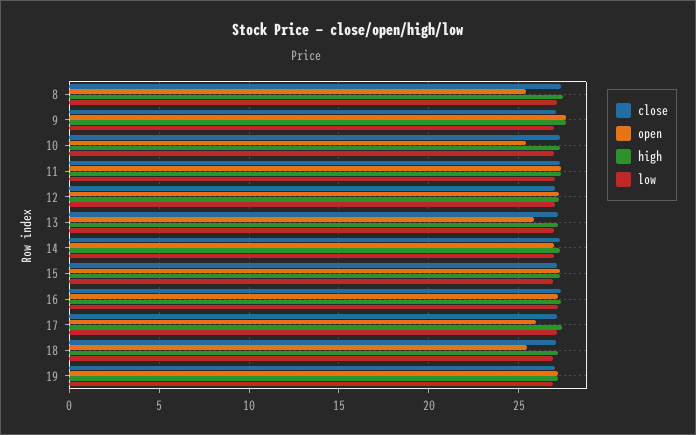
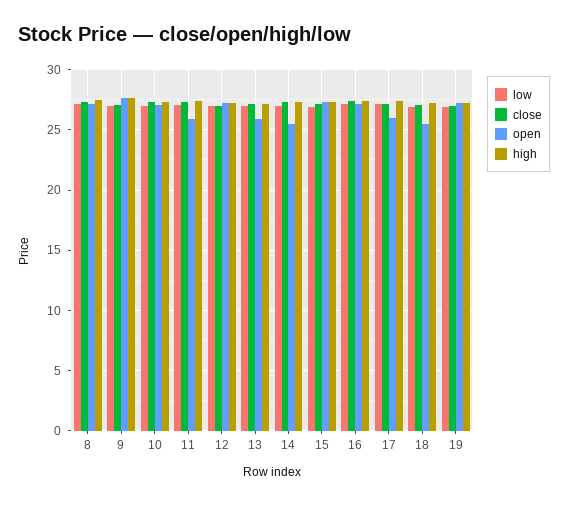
  {
    "close": {
      "8": 27.5,
      "9": 27,
      "10": 27.5,
      "11": 27.5,
      "12": 27,
      "13": 27,
      "14": 27.5,
      "15": 27,
      "16": 27.5,
      "17": 27,
      "18": 27,
      "19": 27
    },
    "open": {
-     "8": 25.5,
+     "8": 27,
      "9": 27.5,
-     "10": 25.5,
+     "10": 27,
-     "11": 27.5,
+     "11": 26,
      "12": 27,
      "13": 26,
-     "14": 27,
+     "14": 25.5,
      "15": 27.5,
      "16": 27,
      "17": 26,
      "18": 25.5,
      "19": 27
    },
    "high": {
      "8": 27.5,
      "9": 27.5,
      "10": 27.5,
      "11": 27.5,
      "12": 27.5,
      "13": 27,
      "14": 27.5,
      "15": 27.5,
      "16": 27.5,
      "17": 27.5,
      "18": 27,
      "19": 27
    },
    "low": {
      "8": 27,
      "9": 27,
      "10": 27,
      "11": 27,
      "12": 27,
      "13": 27,
      "14": 27,
      "15": 27,
      "16": 27,
      "17": 27,
      "18": 27,
      "19": 27
    }
  }

